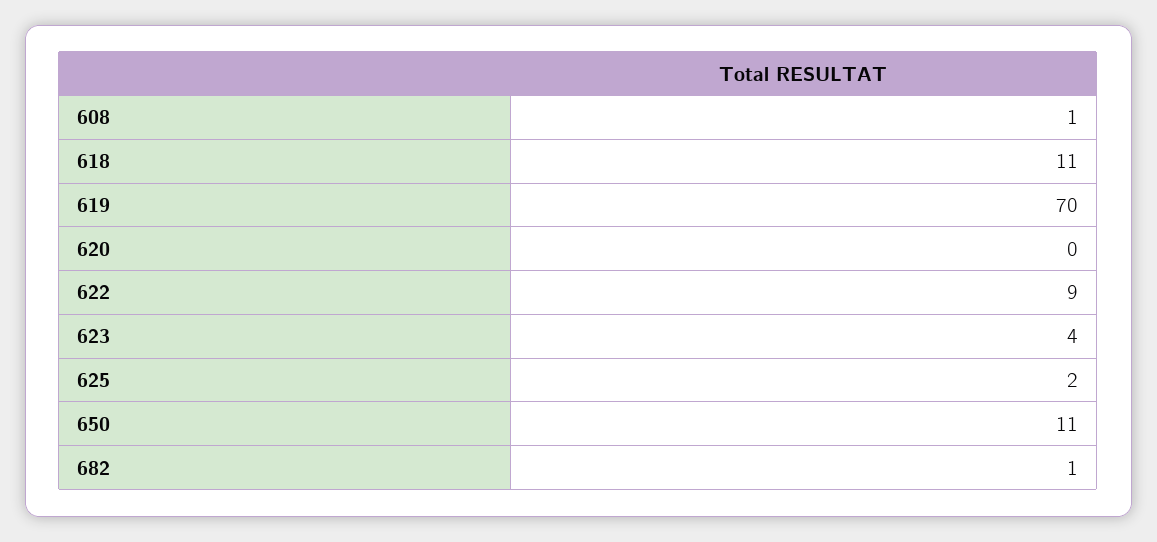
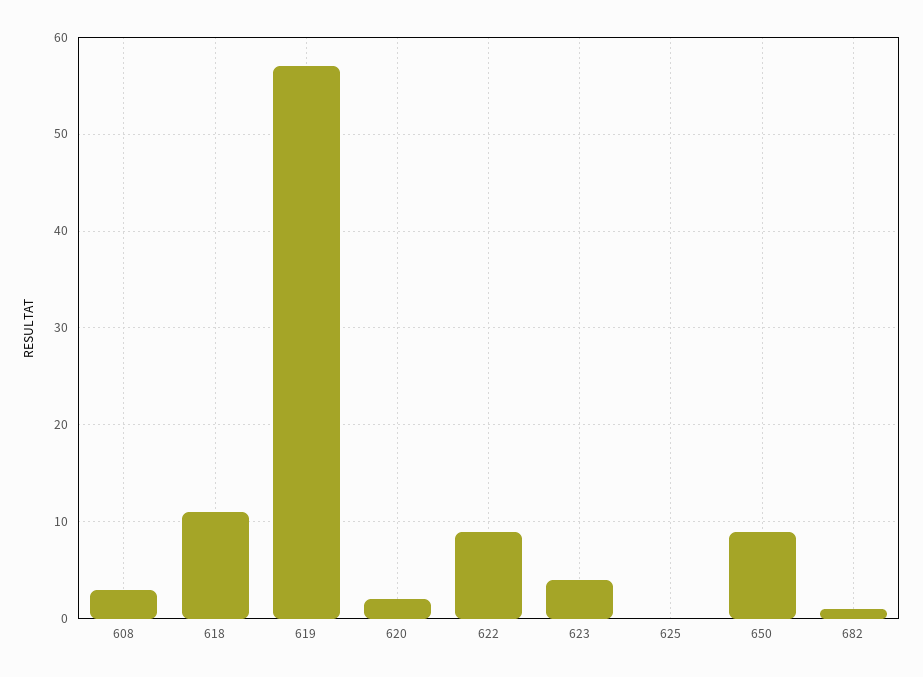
  {
-   "608": 1,
+   "608": 3,
    "618": 11,
-   "619": 70,
+   "619": 57,
-   "620": 0,
+   "620": 2,
    "622": 9,
    "623": 4,
-   "625": 2,
+   "625": 0,
-   "650": 11,
+   "650": 9,
    "682": 1
  }

